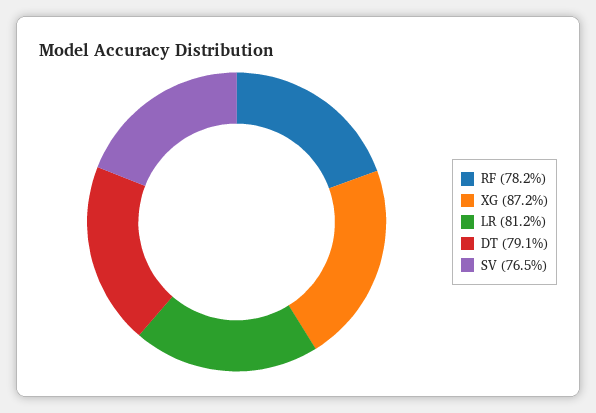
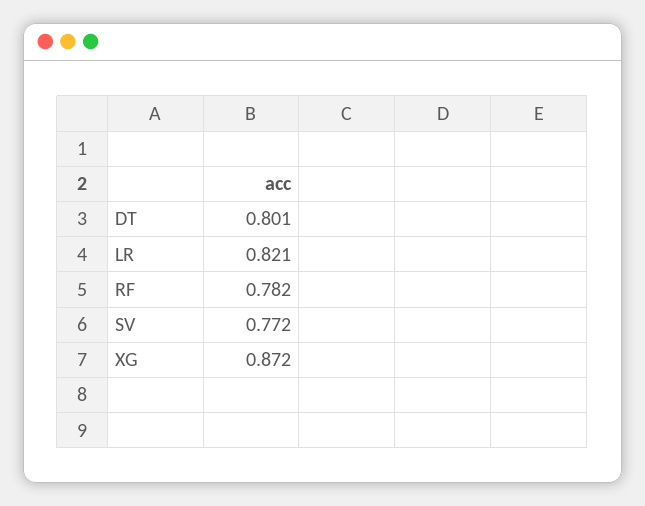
  {
    "RF": 0.782,
    "XG": 0.872,
-   "LR": 0.812,
+   "LR": 0.821,
-   "DT": 0.791,
+   "DT": 0.801,
-   "SV": 0.765
+   "SV": 0.772
  }

